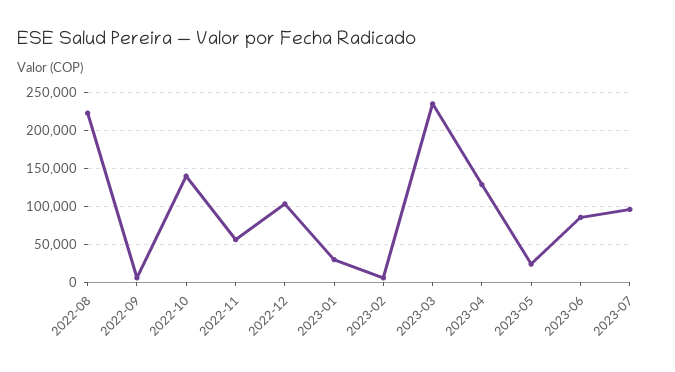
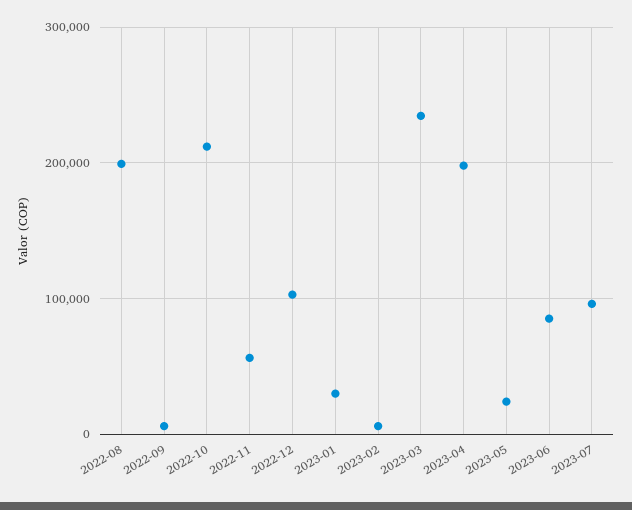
  {
-   "2022-08": 220000,
+   "2022-08": 200000,
    "2022-09": 10000,
-   "2022-10": 140000,
+   "2022-10": 210000,
    "2022-11": 60000,
    "2022-12": 100000,
    "2023-01": 30000,
    "2023-02": 10000,
    "2023-03": 230000,
-   "2023-04": 130000,
+   "2023-04": 200000,
    "2023-05": 20000,
    "2023-06": 90000,
    "2023-07": 100000
  }

